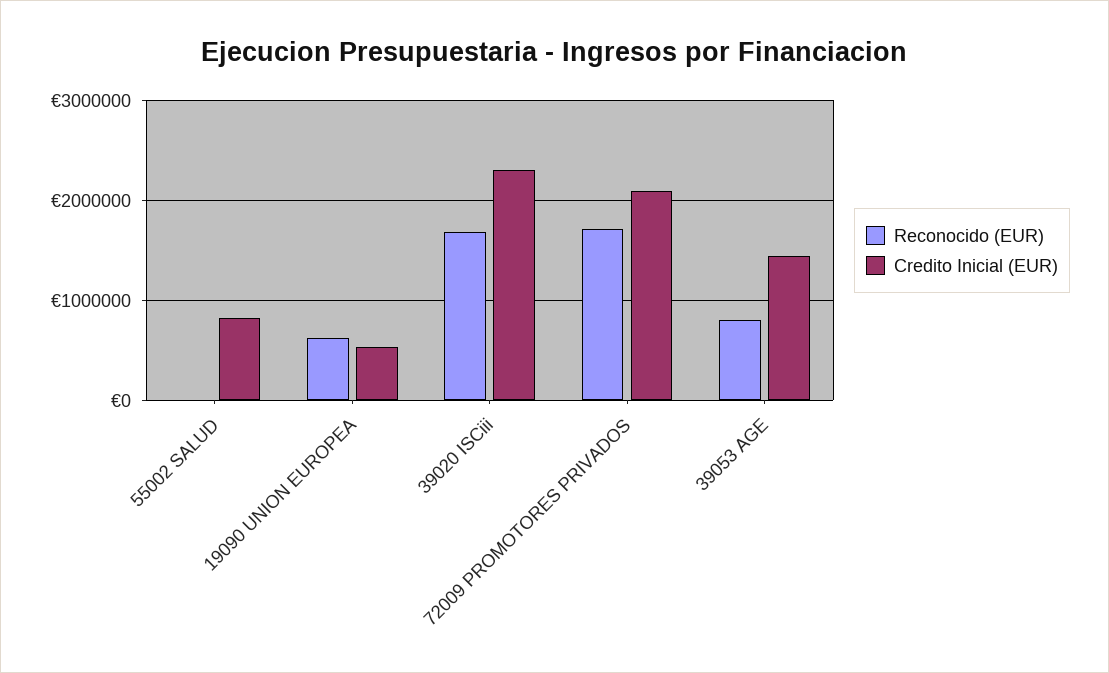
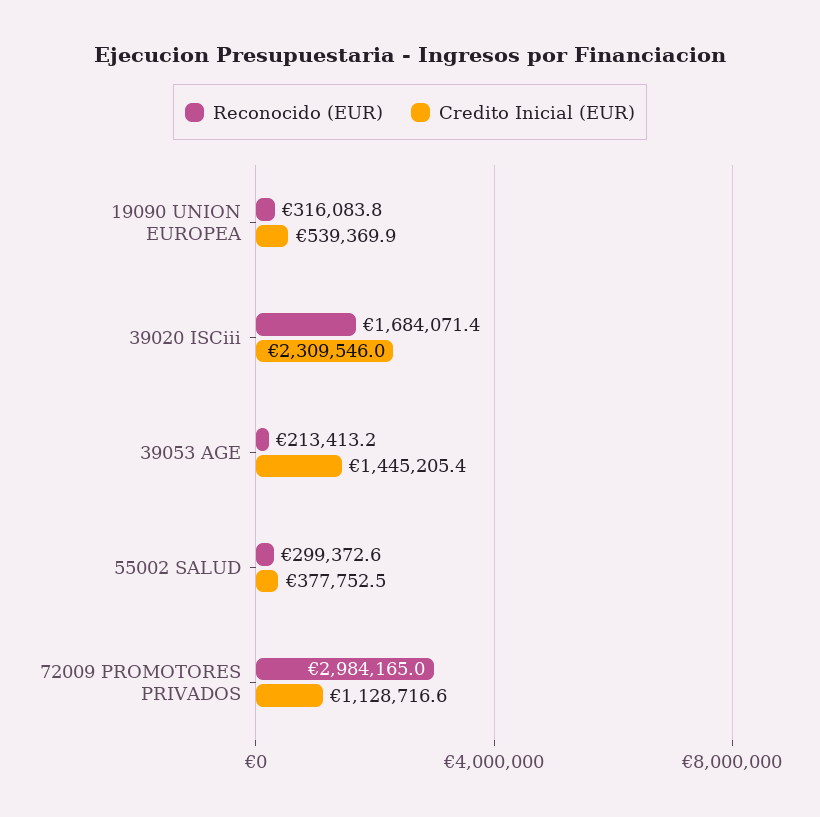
  {
    "Reconocido (EUR)": {
-     "55002 SALUD": 0,
+     "55002 SALUD": 299372.6,
-     "19090 UNION EUROPEA": 600000,
+     "19090 UNION EUROPEA": 316083.8,
      "39020 ISCiii": 1684071.4,
-     "72009 PROMOTORES PRIVADOS": 1700000,
+     "72009 PROMOTORES PRIVADOS": 2984165,
-     "39053 AGE": 800000
+     "39053 AGE": 213413.2
    },
    "Credito Inicial (EUR)": {
-     "55002 SALUD": 800000,
+     "55002 SALUD": 377752.5,
      "19090 UNION EUROPEA": 539369.9,
      "39020 ISCiii": 2309546,
-     "72009 PROMOTORES PRIVADOS": 2100000,
+     "72009 PROMOTORES PRIVADOS": 1128716.6,
      "39053 AGE": 1445205.4
    }
  }

